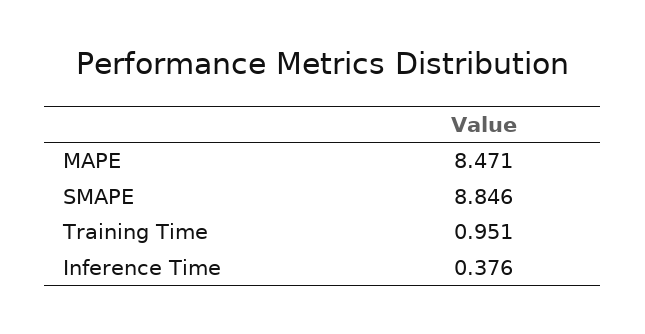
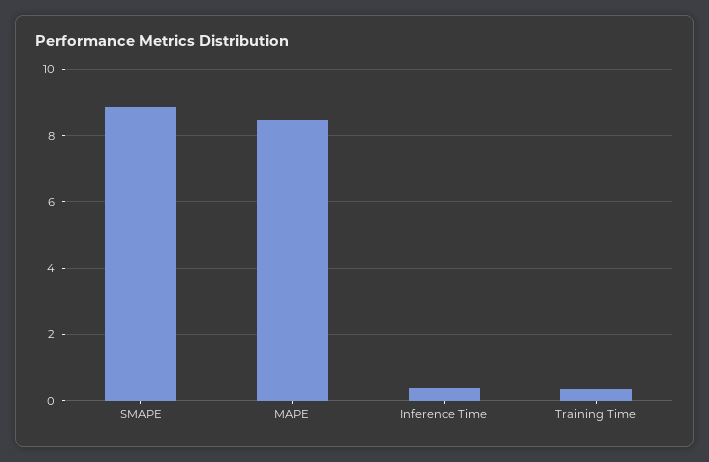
  {
    "MAPE": 8.471,
    "SMAPE": 8.846,
-   "Training Time": 0.951,
+   "Training Time": 0.4,
    "Inference Time": 0.376
  }

